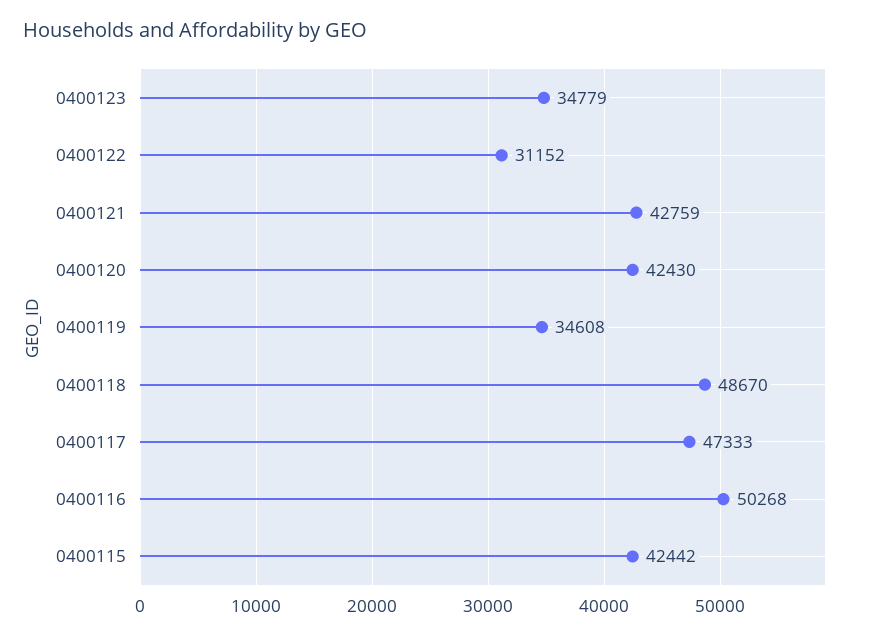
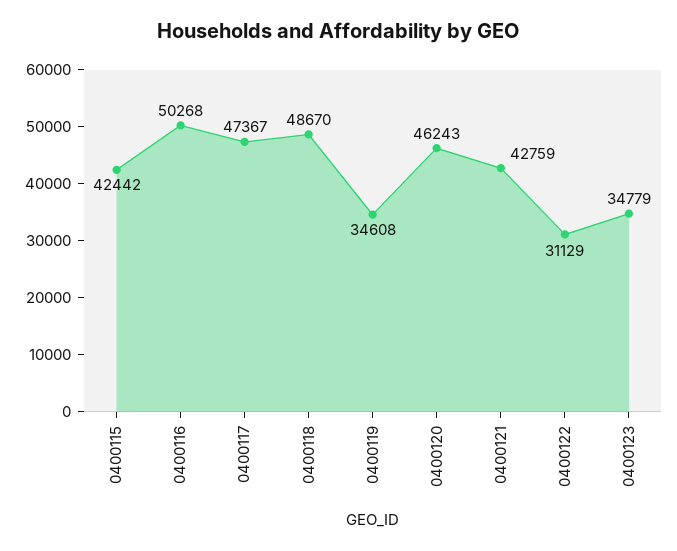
  {
    "0400123": 34779,
-   "0400122": 31152,
+   "0400122": 31129,
    "0400121": 42759,
-   "0400120": 42430,
+   "0400120": 46243,
    "0400119": 34608,
    "0400118": 48670,
-   "0400117": 47333,
+   "0400117": 47367,
    "0400116": 50268,
    "0400115": 42442
  }

